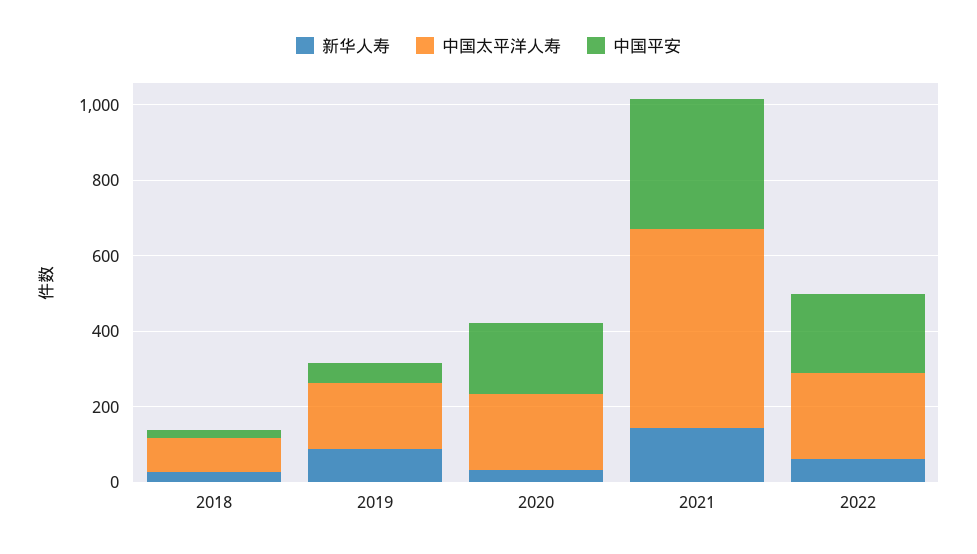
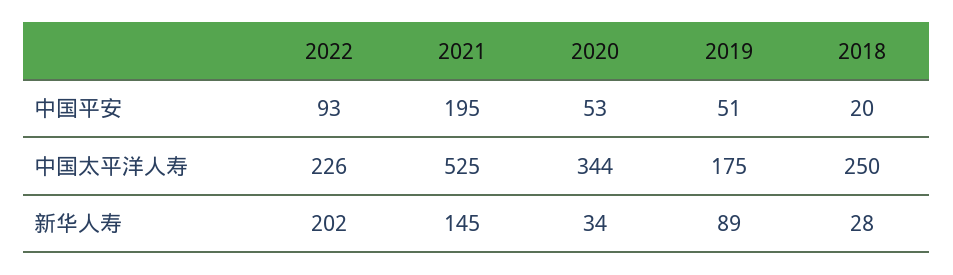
  {
    "新华人寿": {
      "2018": 28,
      "2019": 89,
      "2020": 34,
      "2021": 145,
-     "2022": 50
+     "2022": 202
    },
    "中国太平洋人寿": {
-     "2018": 100,
+     "2018": 250,
      "2019": 175,
-     "2020": 200,
+     "2020": 344,
      "2021": 525,
      "2022": 226
    },
    "中国平安": {
      "2018": 20,
      "2019": 51,
-     "2020": 200,
+     "2020": 53,
-     "2021": 350,
+     "2021": 195,
-     "2022": 200
+     "2022": 93
    }
  }

